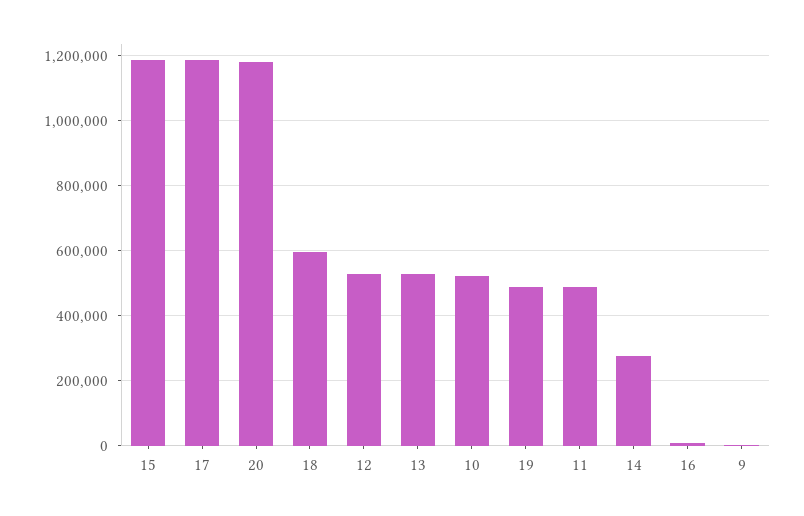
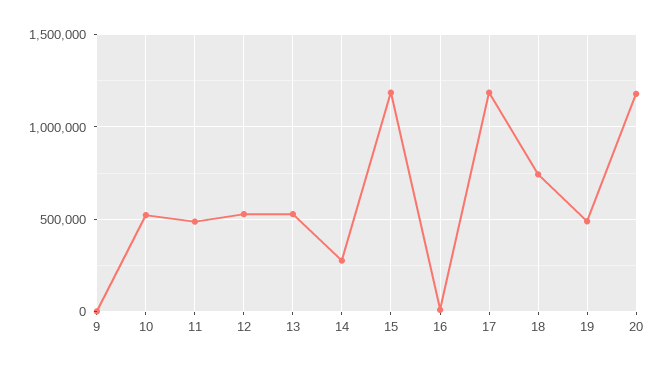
  {
    "15": 1180000,
    "17": 1180000,
    "20": 1180000,
-   "18": 600000,
+   "18": 750000,
    "12": 520000,
    "13": 520000,
    "10": 520000,
    "19": 480000,
    "11": 480000,
    "14": 280000,
    "16": 0,
    "9": 0
  }

